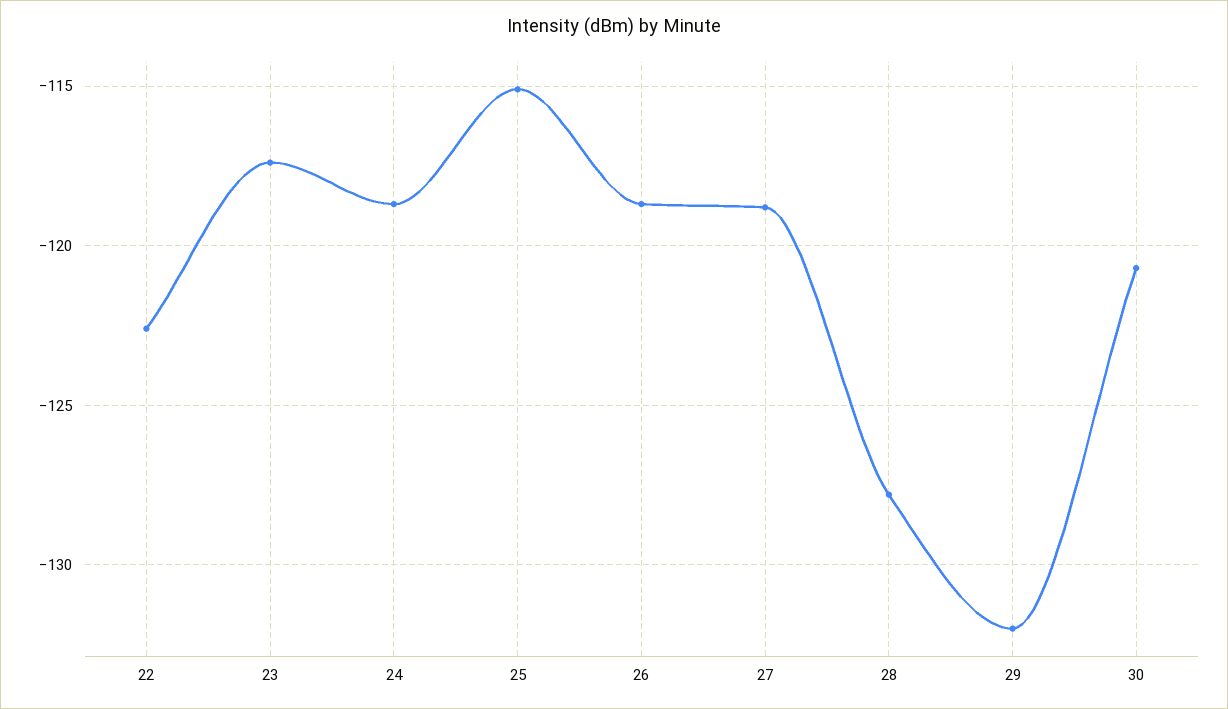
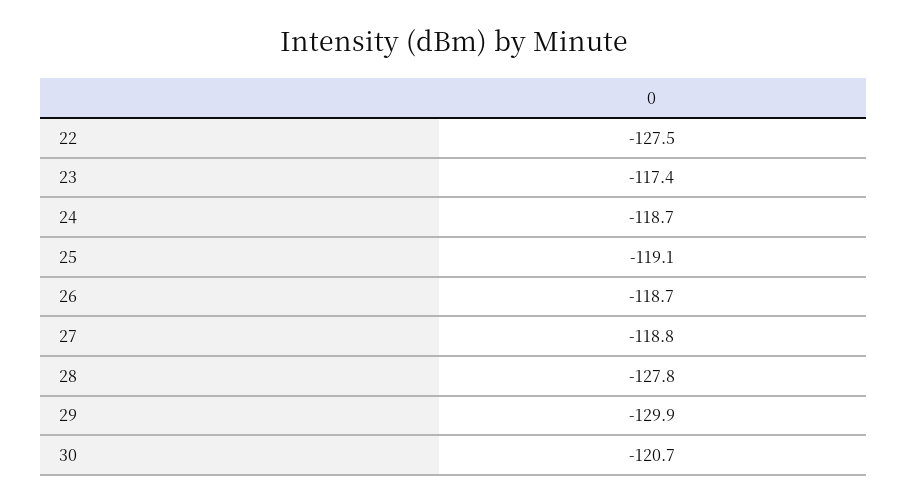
  {
-   "22": -122.5,
+   "22": -127.5,
    "23": -117.4,
    "24": -118.7,
-   "25": -115,
+   "25": -119.1,
    "26": -118.7,
    "27": -118.8,
    "28": -127.8,
-   "29": -132,
+   "29": -129.9,
    "30": -120.7
  }

